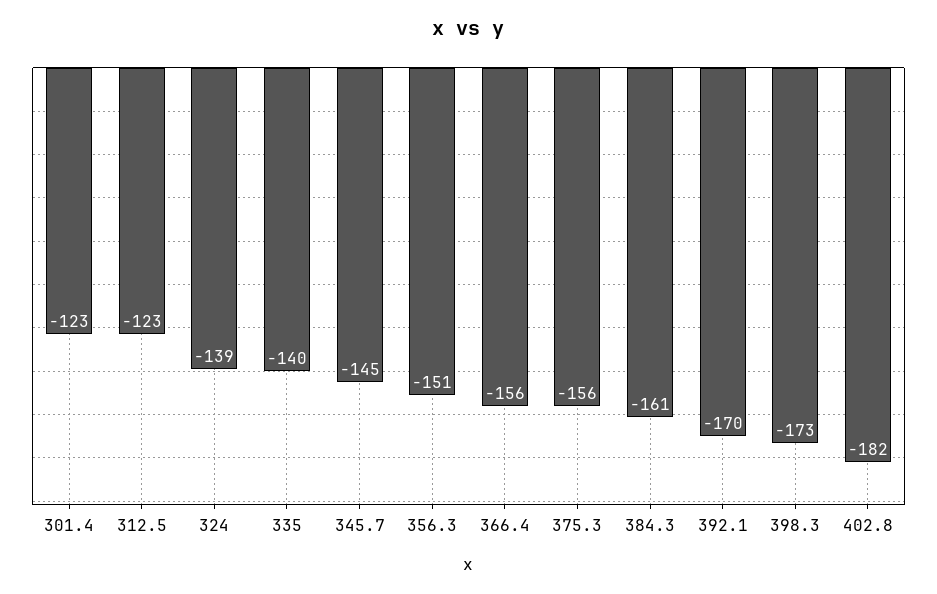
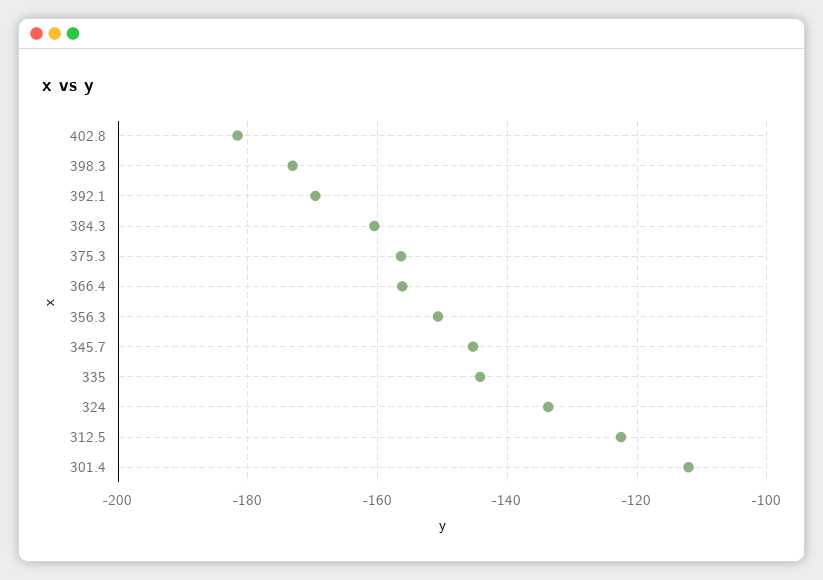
  {
-   "301.4": -123,
+   "301.4": -112,
    "312.5": -123,
-   "324": -139,
+   "324": -134,
-   "335": -140,
+   "335": -144,
    "345.7": -145,
    "356.3": -151,
    "366.4": -156,
    "375.3": -156,
    "384.3": -161,
    "392.1": -170,
    "398.3": -173,
    "402.8": -182
  }

